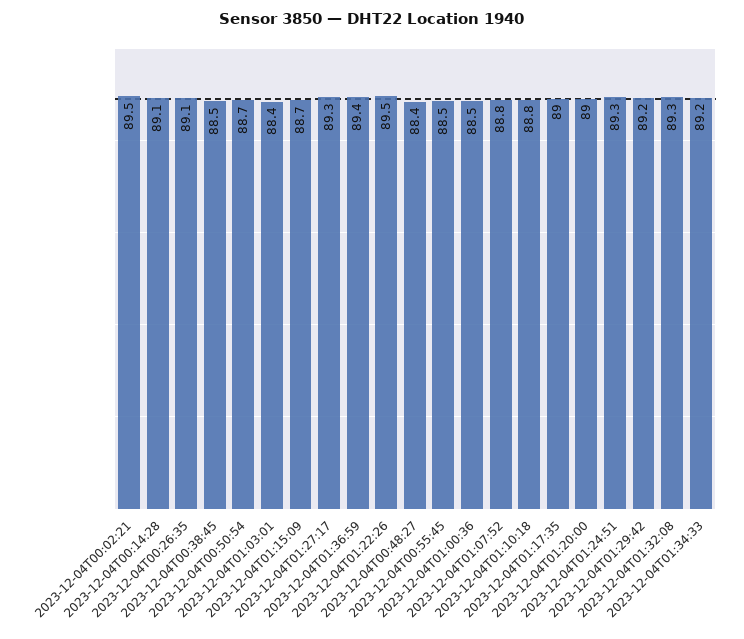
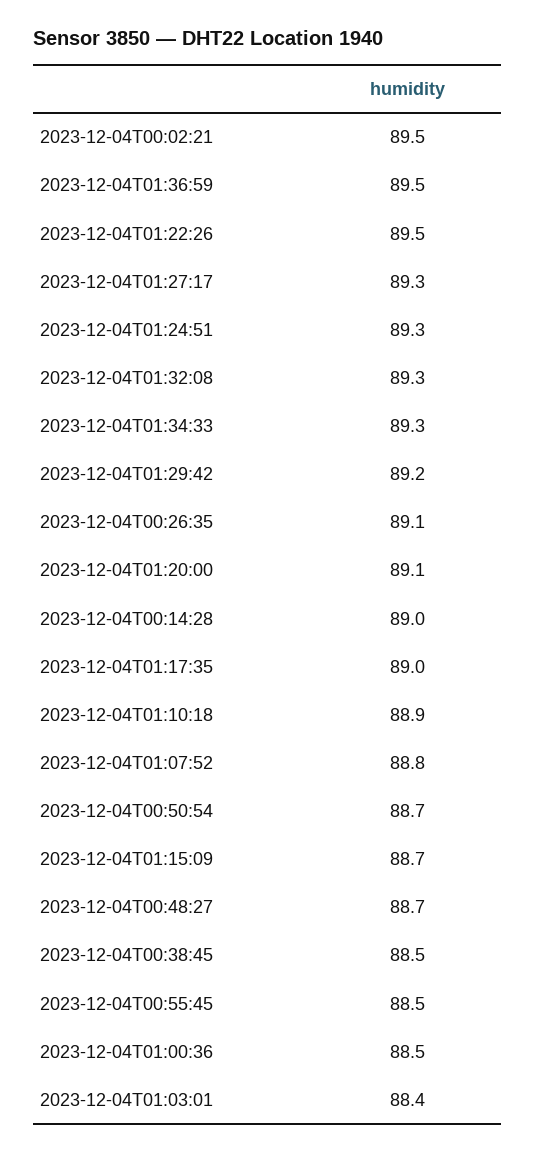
  {
    "2023-12-04T00:02:21": 89.5,
-   "2023-12-04T00:14:28": 89.1,
+   "2023-12-04T00:14:28": 89,
    "2023-12-04T00:26:35": 89.1,
    "2023-12-04T00:38:45": 88.5,
    "2023-12-04T00:50:54": 88.7,
    "2023-12-04T01:03:01": 88.4,
    "2023-12-04T01:15:09": 88.7,
    "2023-12-04T01:27:17": 89.3,
-   "2023-12-04T01:36:59": 89.4,
+   "2023-12-04T01:36:59": 89.5,
    "2023-12-04T01:22:26": 89.5,
-   "2023-12-04T00:48:27": 88.4,
+   "2023-12-04T00:48:27": 88.7,
    "2023-12-04T00:55:45": 88.5,
    "2023-12-04T01:00:36": 88.5,
    "2023-12-04T01:07:52": 88.8,
-   "2023-12-04T01:10:18": 88.8,
+   "2023-12-04T01:10:18": 88.9,
    "2023-12-04T01:17:35": 89,
-   "2023-12-04T01:20:00": 89,
+   "2023-12-04T01:20:00": 89.1,
    "2023-12-04T01:24:51": 89.3,
    "2023-12-04T01:29:42": 89.2,
    "2023-12-04T01:32:08": 89.3,
-   "2023-12-04T01:34:33": 89.2
+   "2023-12-04T01:34:33": 89.3
  }

